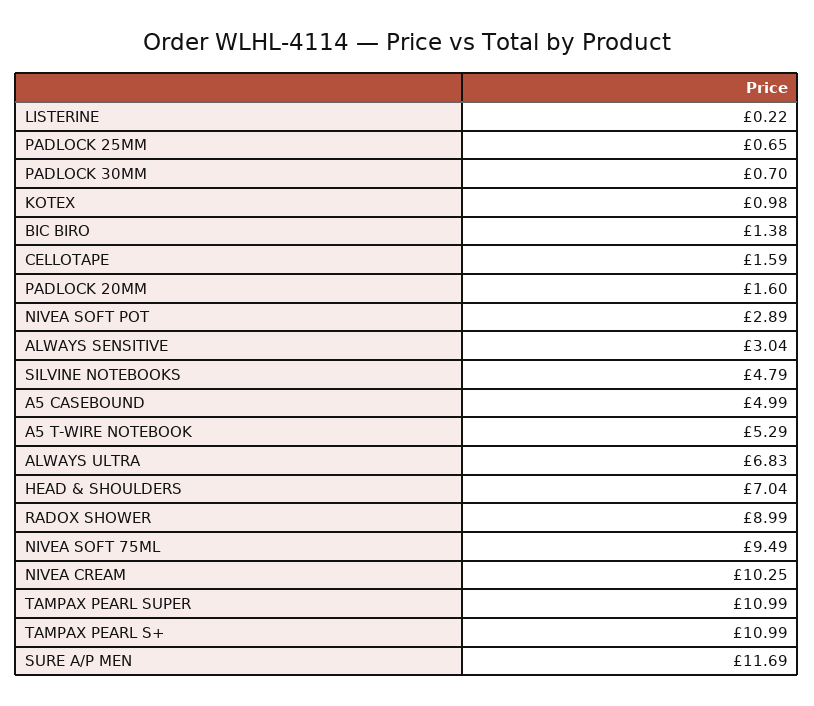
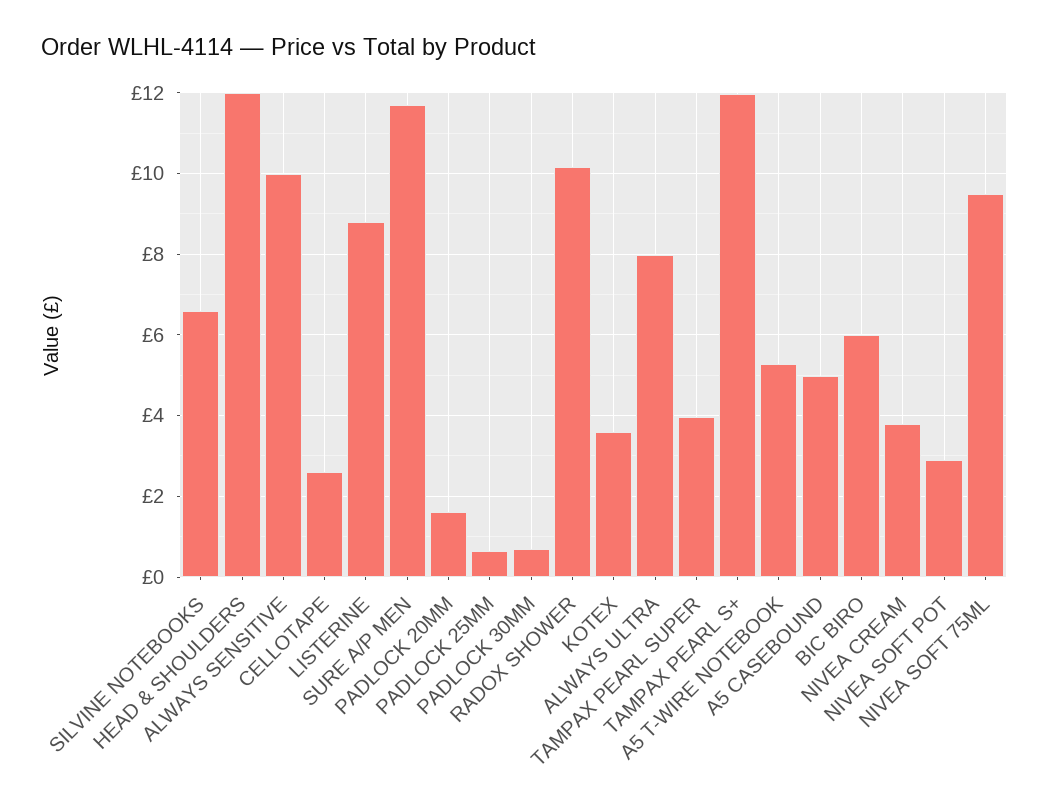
  {
-   "LISTERINE": 0.22,
+   "LISTERINE": 8.8,
    "PADLOCK 25MM": 0.65,
    "PADLOCK 30MM": 0.7,
-   "KOTEX": 0.98,
+   "KOTEX": 3.6,
-   "BIC BIRO": 1.38,
+   "BIC BIRO": 6,
-   "CELLOTAPE": 1.59,
+   "CELLOTAPE": 2.6,
    "PADLOCK 20MM": 1.6,
    "NIVEA SOFT POT": 2.89,
-   "ALWAYS SENSITIVE": 3.04,
+   "ALWAYS SENSITIVE": 10,
-   "SILVINE NOTEBOOKS": 4.79,
+   "SILVINE NOTEBOOKS": 6.6,
    "A5 CASEBOUND": 4.99,
    "A5 T-WIRE NOTEBOOK": 5.29,
-   "ALWAYS ULTRA": 6.83,
+   "ALWAYS ULTRA": 8,
-   "HEAD & SHOULDERS": 7.04,
+   "HEAD & SHOULDERS": 12,
-   "RADOX SHOWER": 8.99,
+   "RADOX SHOWER": 10.2,
    "NIVEA SOFT 75ML": 9.49,
-   "NIVEA CREAM": 10.25,
+   "NIVEA CREAM": 3.8,
-   "TAMPAX PEARL SUPER": 10.99,
+   "TAMPAX PEARL SUPER": 4,
-   "TAMPAX PEARL S+": 10.99,
+   "TAMPAX PEARL S+": 12,
    "SURE A/P MEN": 11.69
  }

